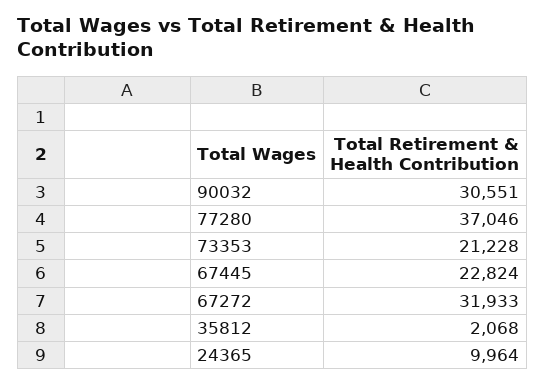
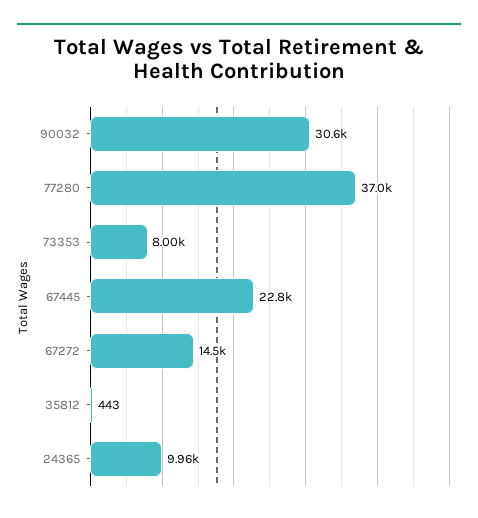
  {
    "90032": 30551,
    "77280": 37046,
-   "73353": 21228,
+   "73353": 8000,
    "67445": 22824,
-   "67272": 31933,
+   "67272": 14500,
-   "35812": 2068,
+   "35812": 443,
    "24365": 9964
  }

